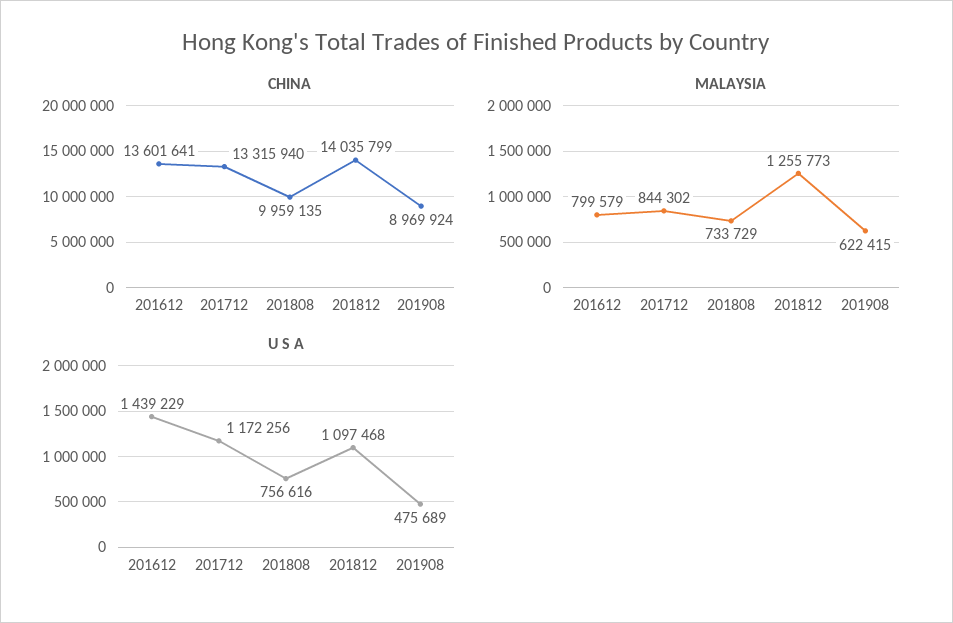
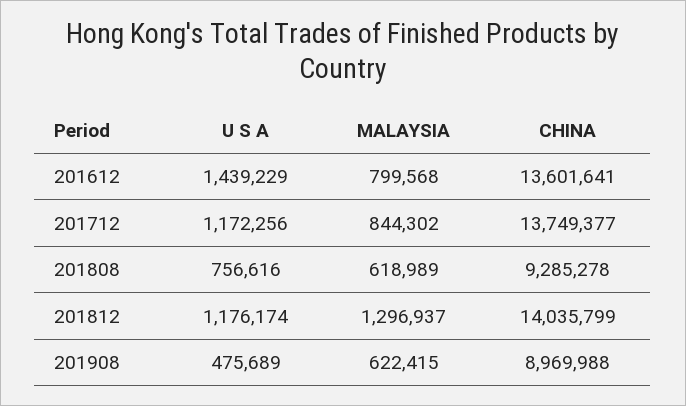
  {
    "CHINA": {
      "201612": 13601641,
-     "201712": 13315940,
+     "201712": 13749377,
-     "201808": 9959135,
+     "201808": 9285278,
      "201812": 14035799,
-     "201908": 8969924
+     "201908": 8969988
    },
    "MALAYSIA": {
-     "201612": 799579,
+     "201612": 799568,
      "201712": 844302,
-     "201808": 733729,
+     "201808": 618989,
-     "201812": 1255773,
+     "201812": 1296937,
      "201908": 622415
    },
    "U S A": {
      "201612": 1439229,
      "201712": 1172256,
      "201808": 756616,
-     "201812": 1097468,
+     "201812": 1176174,
      "201908": 475689
    }
  }

